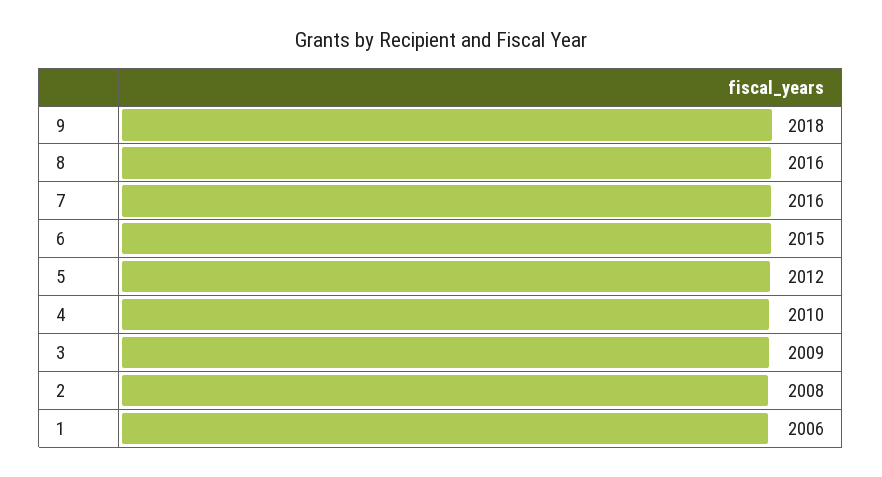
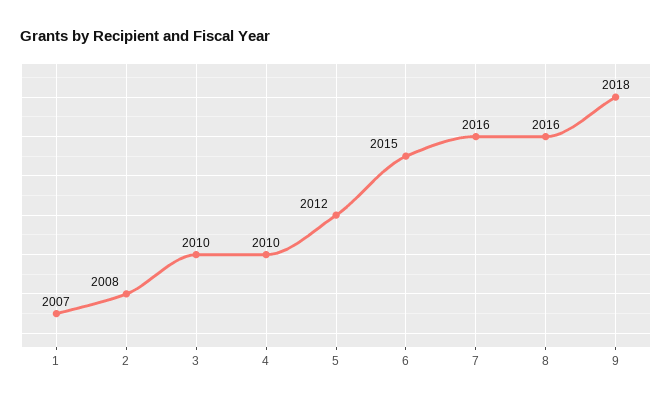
  {
    "9": 2018,
    "8": 2016,
    "7": 2016,
    "6": 2015,
    "5": 2012,
    "4": 2010,
-   "3": 2009,
+   "3": 2010,
    "2": 2008,
-   "1": 2006
+   "1": 2007
  }

